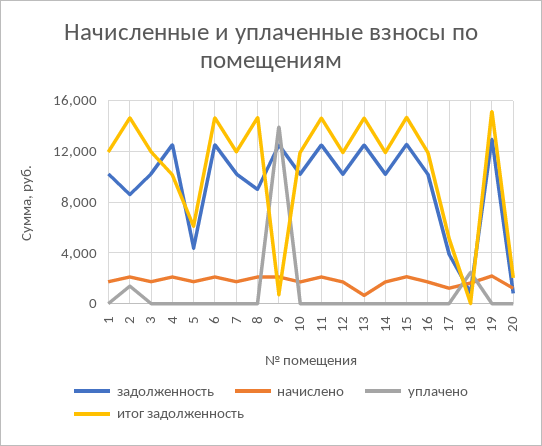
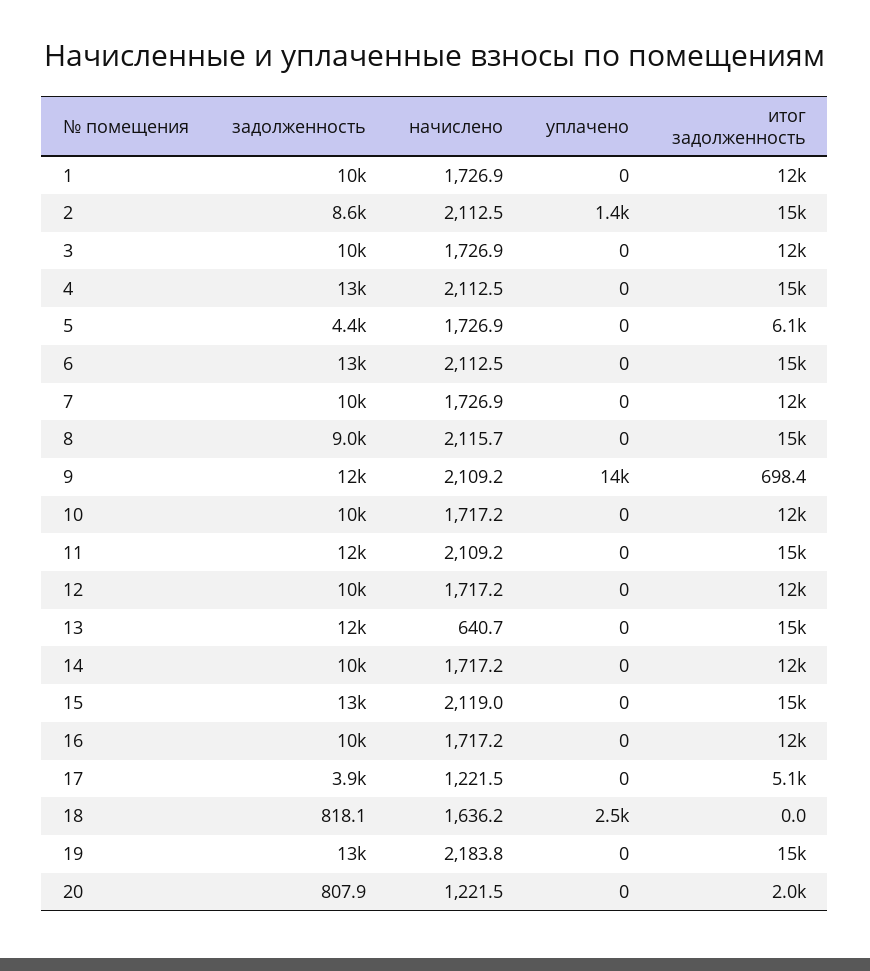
  {
    "задолженность": {
      "1": 10000,
      "2": 8600,
      "3": 10000,
      "4": 13000,
      "5": 4400,
      "6": 13000,
      "7": 10000,
      "8": 9000,
      "9": 12000,
      "10": 10000,
      "11": 12000,
      "12": 10000,
      "13": 12000,
      "14": 10000,
      "15": 13000,
      "16": 10000,
      "17": 3900,
      "18": 818.1,
      "19": 13000,
      "20": 807.9
    },
    "начислено": {
      "1": 1726.9,
      "2": 2112.5,
      "3": 1726.9,
      "4": 2112.5,
      "5": 1726.9,
      "6": 2112.5,
      "7": 1726.9,
      "8": 2115.7,
      "9": 2109.2,
      "10": 1717.2,
      "11": 2109.2,
      "12": 1717.2,
      "13": 640.7,
      "14": 1717.2,
      "15": 2119,
      "16": 1717.2,
      "17": 1221.5,
      "18": 1636.2,
      "19": 2183.8,
      "20": 1221.5
    },
    "уплачено": {
      "1": 0,
      "2": 1400,
      "3": 0,
      "4": 0,
      "5": 0,
      "6": 0,
      "7": 0,
      "8": 0,
      "9": 14000,
      "10": 0,
      "11": 0,
      "12": 0,
      "13": 0,
      "14": 0,
      "15": 0,
      "16": 0,
      "17": 0,
      "18": 2500,
      "19": 0,
      "20": 0
    },
    "итог задолженность": {
      "1": 12000,
      "2": 15000,
      "3": 12000,
-     "4": 10000,
+     "4": 15000,
      "5": 6100,
      "6": 15000,
      "7": 12000,
      "8": 15000,
      "9": 698.4,
      "10": 12000,
      "11": 15000,
      "12": 12000,
      "13": 15000,
      "14": 12000,
      "15": 15000,
      "16": 12000,
      "17": 5100,
      "18": 0,
      "19": 15000,
      "20": 2000
    }
  }

